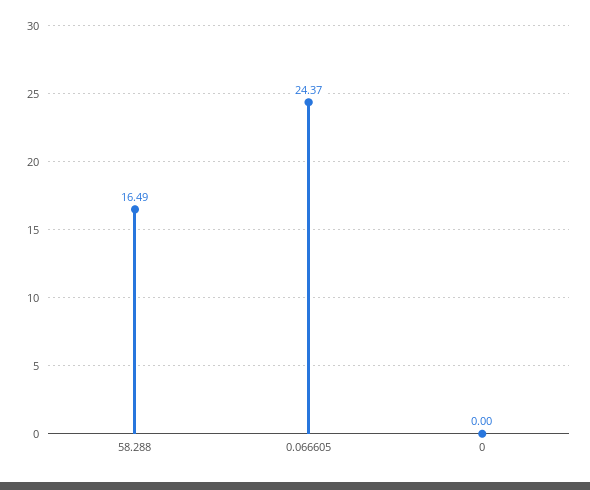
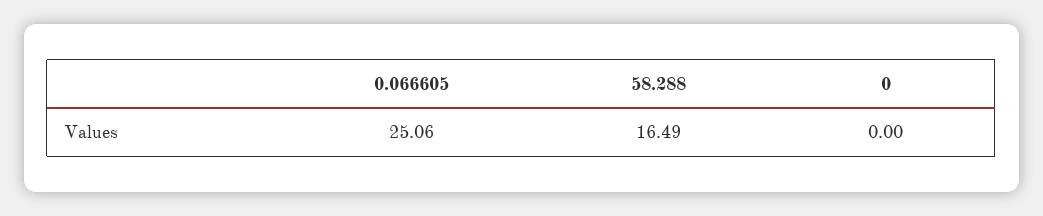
  {
    "58.288": 16.49,
-   "0.066605": 24.37,
+   "0.066605": 25.06,
    "0": 0
  }

